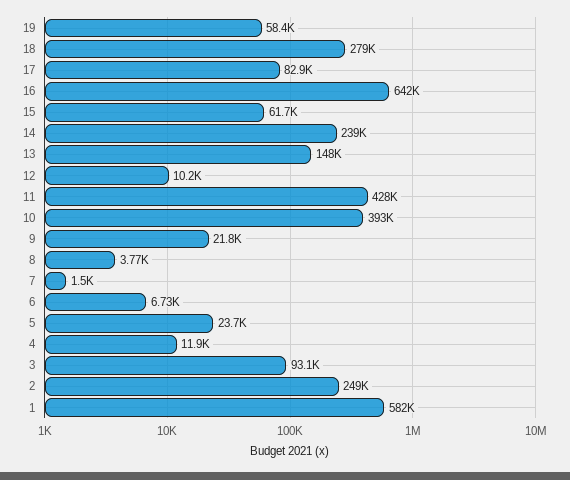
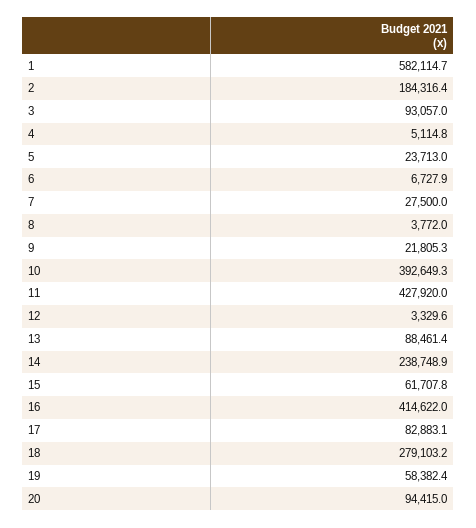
  {
    "19": 58382.4,
    "18": 279103.2,
    "17": 82883.1,
-   "16": 642000,
+   "16": 414622,
    "15": 61707.8,
    "14": 238748.9,
-   "13": 148000,
+   "13": 88461.4,
-   "12": 10200,
+   "12": 3329.6,
    "11": 427920,
    "10": 392649.3,
    "9": 21805.3,
    "8": 3772,
-   "7": 1500,
+   "7": 27500,
    "6": 6727.9,
    "5": 23713,
-   "4": 11900,
+   "4": 5114.8,
    "3": 93057,
-   "2": 249000,
+   "2": 184316.4,
-   "1": 582114.7
+   "1": 582114.7,
+   "20": 94415
  }

